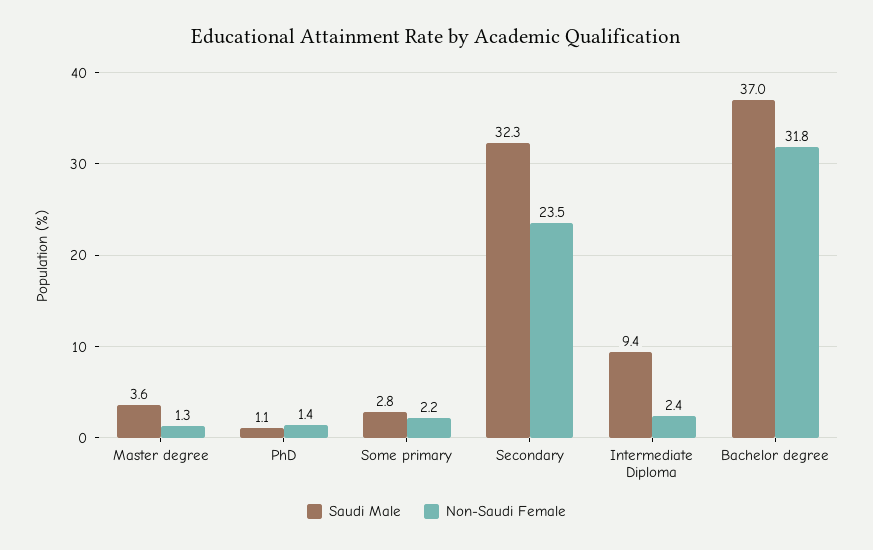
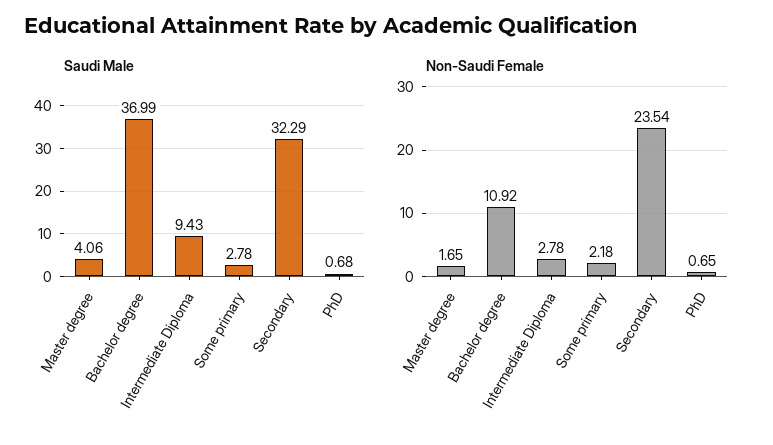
  {
    "Saudi Male": {
-     "Master degree": 3.6,
+     "Master degree": 4.06,
-     "PhD": 1.1,
+     "PhD": 0.68,
      "Some primary": 2.78,
      "Secondary": 32.29,
      "Intermediate Diploma": 9.43,
      "Bachelor degree": 36.99
    },
    "Non-Saudi Female": {
-     "Master degree": 1.3,
+     "Master degree": 1.65,
-     "PhD": 1.4,
+     "PhD": 0.65,
      "Some primary": 2.18,
      "Secondary": 23.54,
-     "Intermediate Diploma": 2.4,
+     "Intermediate Diploma": 2.78,
-     "Bachelor degree": 31.8
+     "Bachelor degree": 10.92
    }
  }

